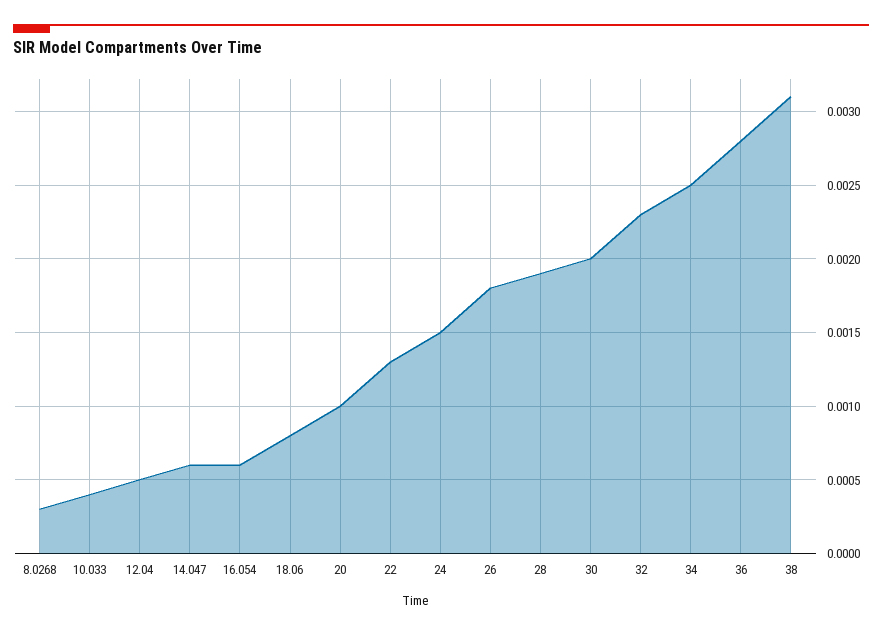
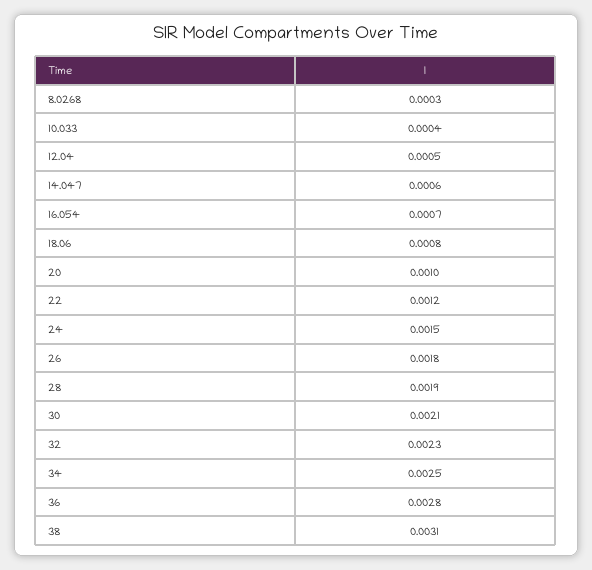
  {
    "8.0268": 0.0003,
    "10.033": 0.0004,
    "12.04": 0.0005,
    "14.047": 0.0006,
-   "16.054": 0.0006,
+   "16.054": 0.0007,
    "18.06": 0.0008,
    "20": 0.001,
-   "22": 0.0013,
+   "22": 0.0012,
    "24": 0.0015,
    "26": 0.0018,
    "28": 0.0019,
-   "30": 0.002,
+   "30": 0.0021,
    "32": 0.0023,
    "34": 0.0025,
    "36": 0.0028,
    "38": 0.0031
  }

